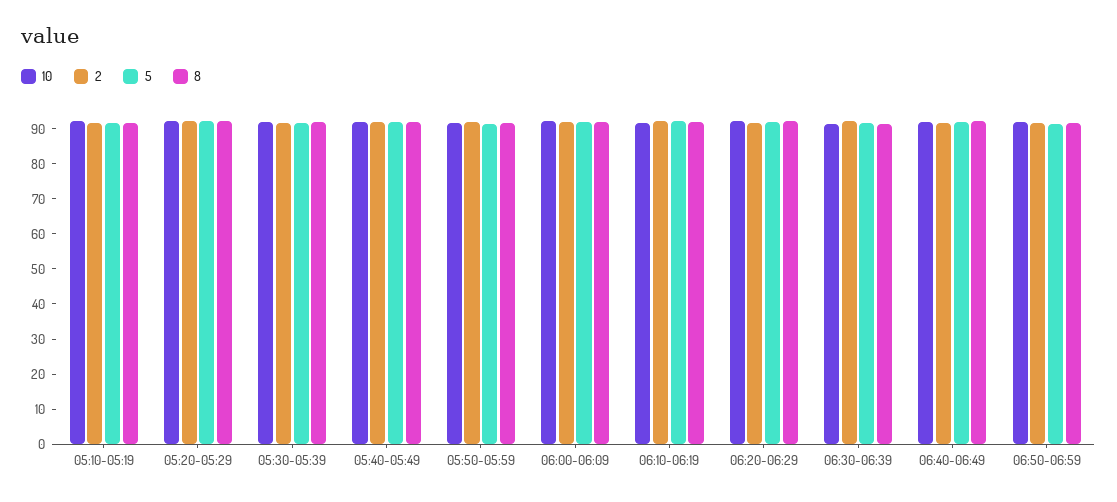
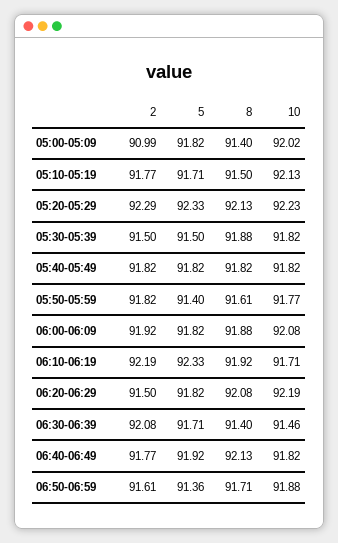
  {
    "10": {
      "05:10-05:19": 92.13,
      "05:20-05:29": 92.23,
      "05:30-05:39": 91.82,
      "05:40-05:49": 91.82,
      "05:50-05:59": 91.77,
      "06:00-06:09": 92.08,
      "06:10-06:19": 91.71,
      "06:20-06:29": 92.19,
      "06:30-06:39": 91.46,
      "06:40-06:49": 91.82,
-     "06:50-06:59": 91.88
+     "06:50-06:59": 91.88,
+     "05:00-05:09": 92.02
    },
    "2": {
      "05:10-05:19": 91.77,
      "05:20-05:29": 92.29,
      "05:30-05:39": 91.5,
      "05:40-05:49": 91.82,
      "05:50-05:59": 91.82,
      "06:00-06:09": 91.92,
      "06:10-06:19": 92.19,
      "06:20-06:29": 91.5,
      "06:30-06:39": 92.08,
      "06:40-06:49": 91.77,
-     "06:50-06:59": 91.61
+     "06:50-06:59": 91.61,
+     "05:00-05:09": 90.99
    },
    "5": {
      "05:10-05:19": 91.71,
      "05:20-05:29": 92.33,
      "05:30-05:39": 91.5,
      "05:40-05:49": 91.82,
      "05:50-05:59": 91.4,
      "06:00-06:09": 91.82,
      "06:10-06:19": 92.33,
      "06:20-06:29": 91.82,
      "06:30-06:39": 91.71,
      "06:40-06:49": 91.92,
-     "06:50-06:59": 91.36
+     "06:50-06:59": 91.36,
+     "05:00-05:09": 91.82
    },
    "8": {
      "05:10-05:19": 91.5,
      "05:20-05:29": 92.13,
      "05:30-05:39": 91.88,
      "05:40-05:49": 91.82,
      "05:50-05:59": 91.61,
      "06:00-06:09": 91.88,
      "06:10-06:19": 91.92,
      "06:20-06:29": 92.08,
      "06:30-06:39": 91.4,
      "06:40-06:49": 92.13,
-     "06:50-06:59": 91.71
+     "06:50-06:59": 91.71,
+     "05:00-05:09": 91.4
    }
  }

